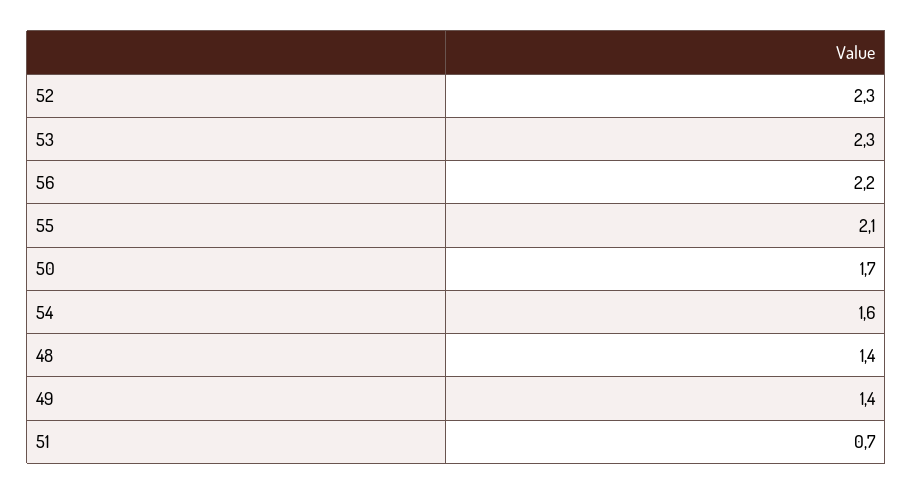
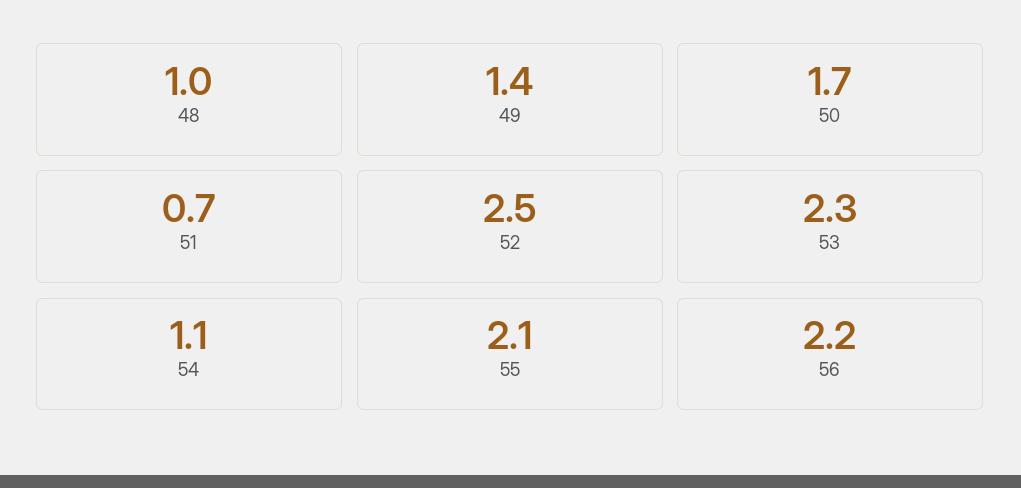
  {
-   "52": 2.3,
+   "52": 2.5,
    "53": 2.3,
    "56": 2.2,
    "55": 2.1,
    "50": 1.7,
-   "54": 1.6,
+   "54": 1.1,
-   "48": 1.4,
+   "48": 1,
    "49": 1.4,
    "51": 0.7
  }

